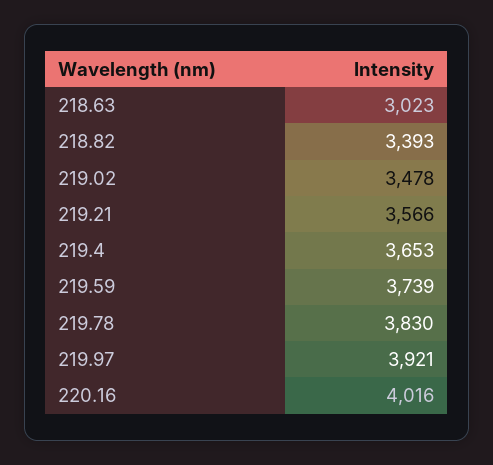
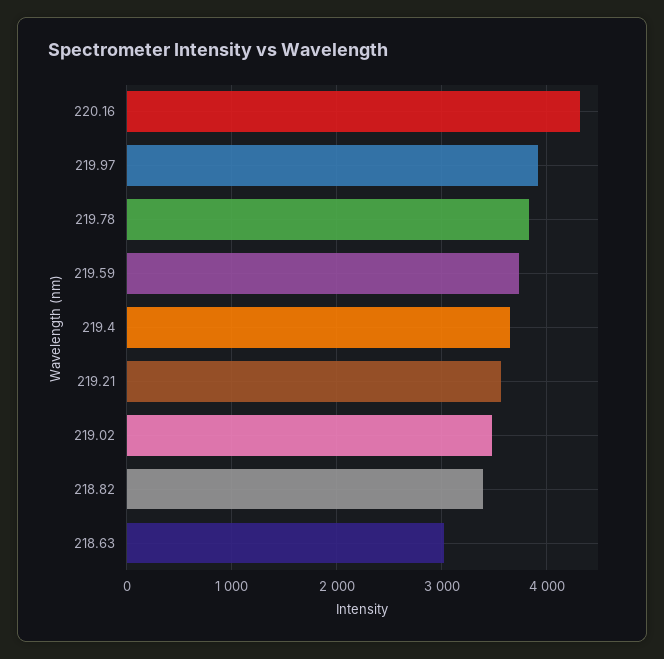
  {
    "218.63": 3023,
    "218.82": 3393,
    "219.02": 3478,
    "219.21": 3566,
    "219.4": 3653,
    "219.59": 3739,
    "219.78": 3830,
    "219.97": 3921,
-   "220.16": 4016
+   "220.16": 4300
  }

